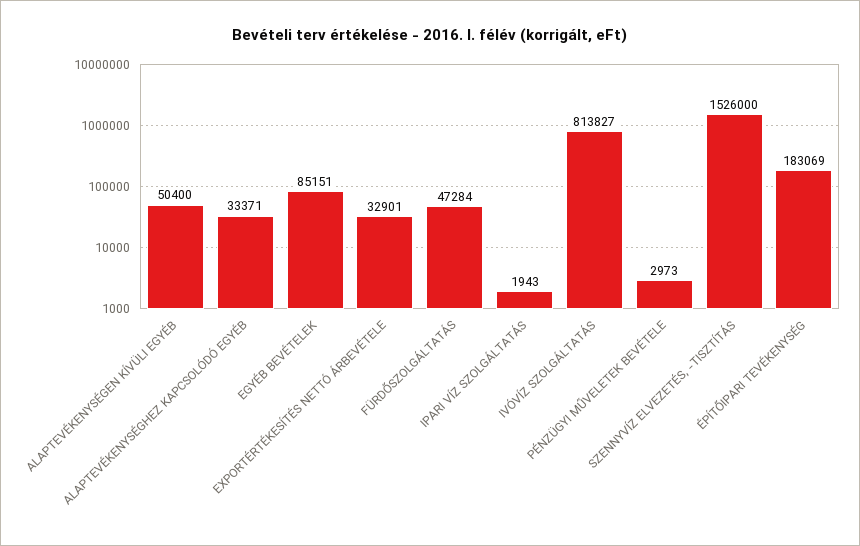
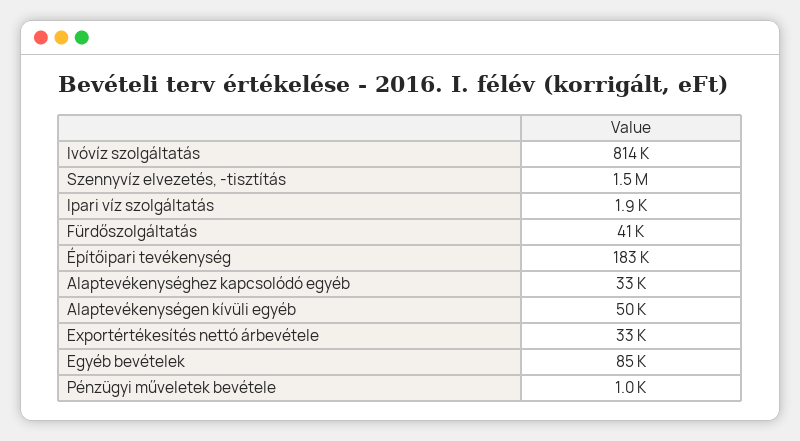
  {
    "ALAPTEVÉKENYSÉGEN KÍVÜLI EGYÉB": 50400,
    "ALAPTEVÉKENYSÉGHEZ KAPCSOLÓDÓ EGYÉB": 33371,
    "EGYÉB BEVÉTELEK": 85151,
    "EXPORTÉRTÉKESÍTÉS NETTÓ ÁRBEVÉTELE": 32901,
-   "FÜRDŐSZOLGÁLTATÁS": 47284,
+   "FÜRDŐSZOLGÁLTATÁS": 41000,
    "IPARI VÍZ SZOLGÁLTATÁS": 1943,
    "IVÓVÍZ SZOLGÁLTATÁS": 813827,
-   "PÉNZÜGYI MŰVELETEK BEVÉTELE": 2973,
+   "PÉNZÜGYI MŰVELETEK BEVÉTELE": 1000,
    "SZENNYVÍZ ELVEZETÉS, -TISZTÍTÁS": 1526000,
    "ÉPÍTŐIPARI TEVÉKENYSÉG": 183069
  }

